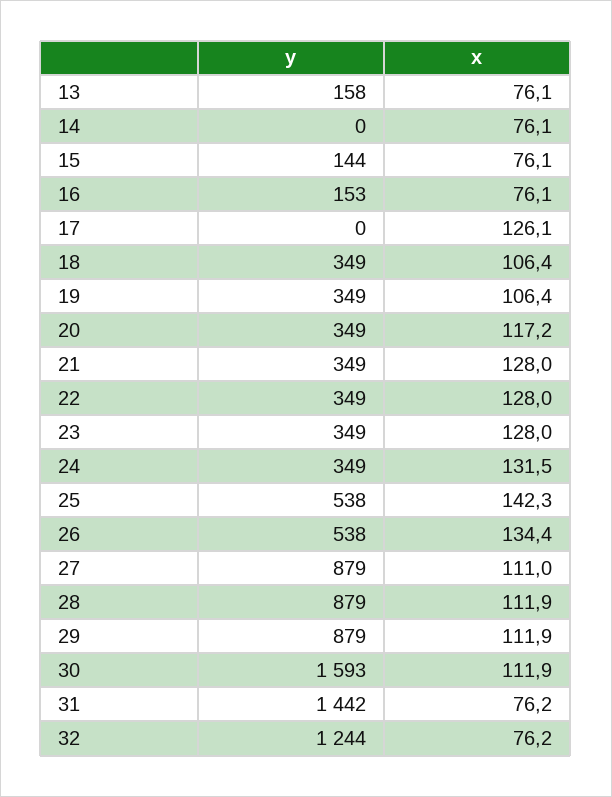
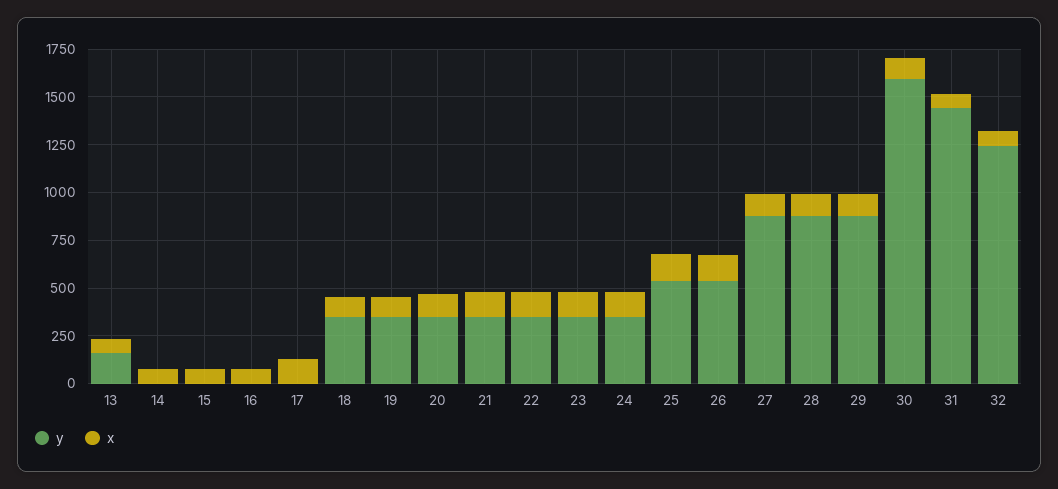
  {
    "y": {
      "13": 158,
      "14": 0,
-     "15": 144,
+     "15": 0,
-     "16": 153,
+     "16": 0,
      "17": 0,
      "18": 349,
      "19": 349,
      "20": 349,
      "21": 349,
      "22": 349,
      "23": 349,
      "24": 349,
      "25": 538,
      "26": 538,
      "27": 879,
      "28": 879,
      "29": 879,
      "30": 1593,
      "31": 1442,
      "32": 1244
    },
    "x": {
      "13": 76.1,
      "14": 76.1,
      "15": 76.1,
      "16": 76.1,
      "17": 126.1,
      "18": 106.4,
      "19": 106.4,
      "20": 117.2,
      "21": 128,
      "22": 128,
      "23": 128,
      "24": 131.5,
      "25": 142.3,
      "26": 134.4,
      "27": 111,
      "28": 111.9,
      "29": 111.9,
      "30": 111.9,
      "31": 76.2,
      "32": 76.2
    }
  }

